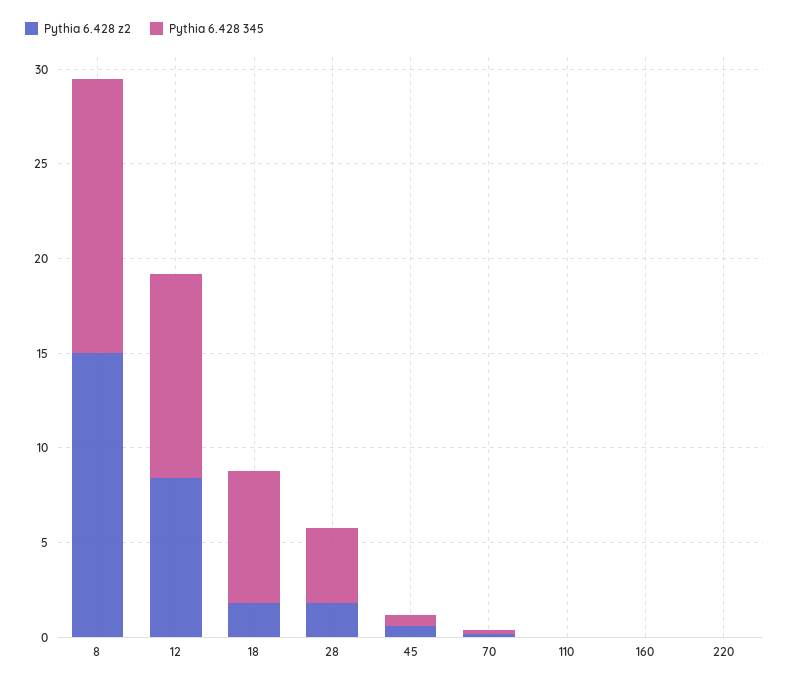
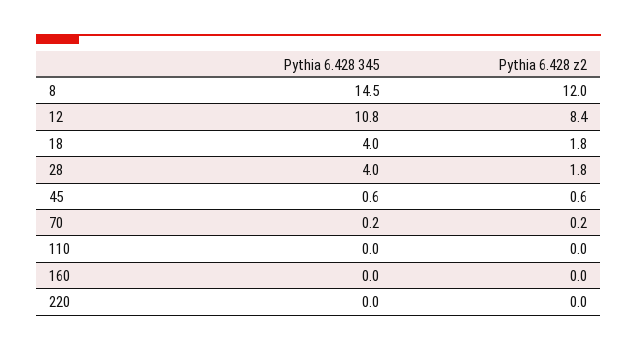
  {
    "Pythia 6.428 z2": {
-     "8": 15,
+     "8": 12,
      "12": 8.4,
      "18": 1.8,
      "28": 1.8,
      "45": 0.6,
      "70": 0.2,
      "110": 0,
      "160": 0,
      "220": 0
    },
    "Pythia 6.428 345": {
      "8": 14.5,
      "12": 10.8,
-     "18": 7,
+     "18": 4,
      "28": 4,
      "45": 0.6,
      "70": 0.2,
      "110": 0,
      "160": 0,
      "220": 0
    }
  }

